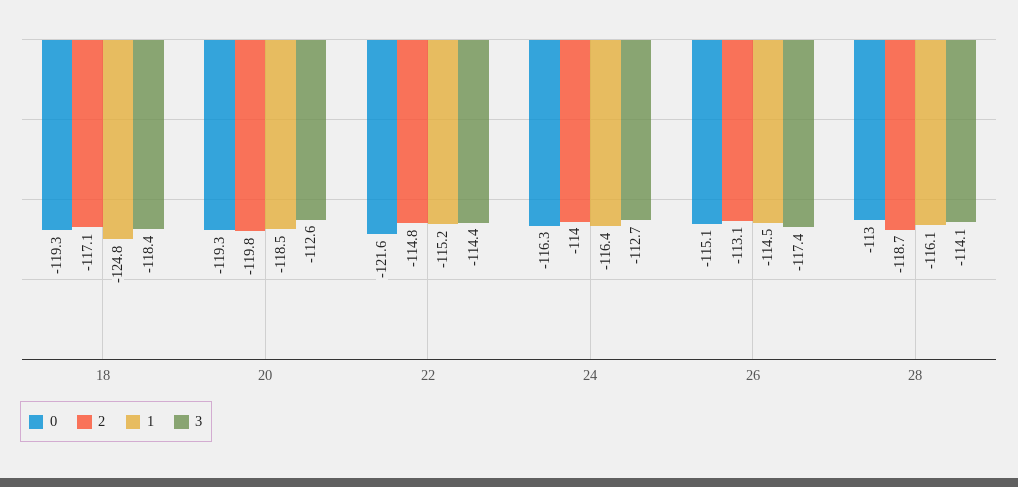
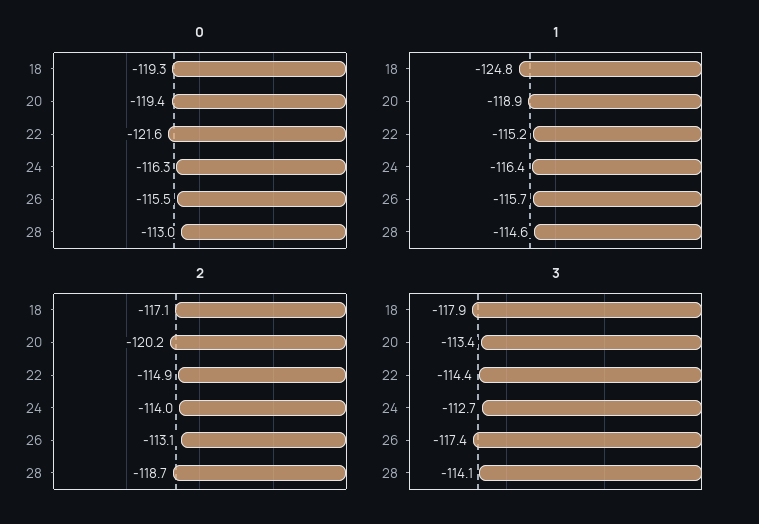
  {
    "0": {
      "18": -119.3,
-     "20": -119.3,
+     "20": -119.4,
      "22": -121.6,
      "24": -116.3,
-     "26": -115.1,
+     "26": -115.5,
      "28": -113
    },
    "2": {
      "18": -117.1,
-     "20": -119.8,
+     "20": -120.2,
-     "22": -114.8,
+     "22": -114.9,
      "24": -114,
      "26": -113.1,
      "28": -118.7
    },
    "1": {
      "18": -124.8,
-     "20": -118.5,
+     "20": -118.9,
      "22": -115.2,
      "24": -116.4,
-     "26": -114.5,
+     "26": -115.7,
-     "28": -116.1
+     "28": -114.6
    },
    "3": {
-     "18": -118.4,
+     "18": -117.9,
-     "20": -112.6,
+     "20": -113.4,
      "22": -114.4,
      "24": -112.7,
      "26": -117.4,
      "28": -114.1
    }
  }

